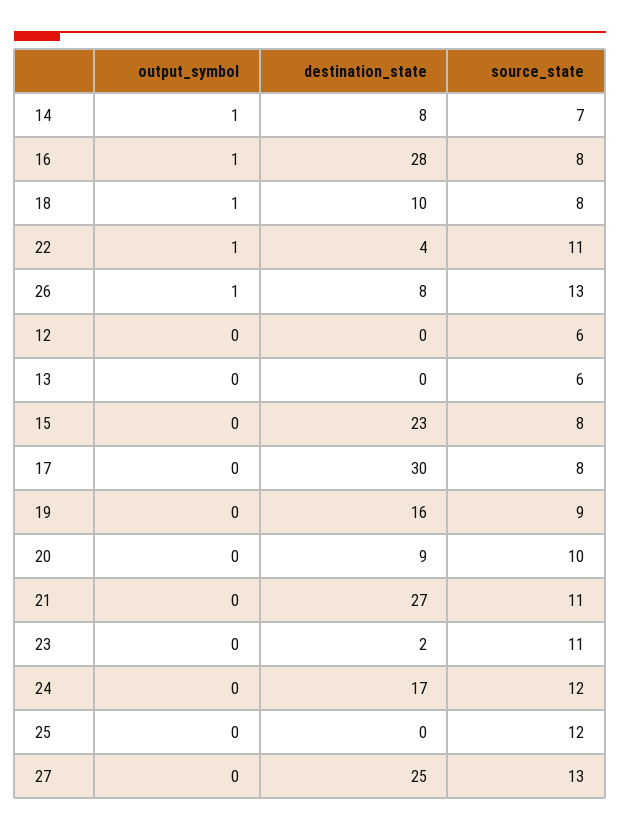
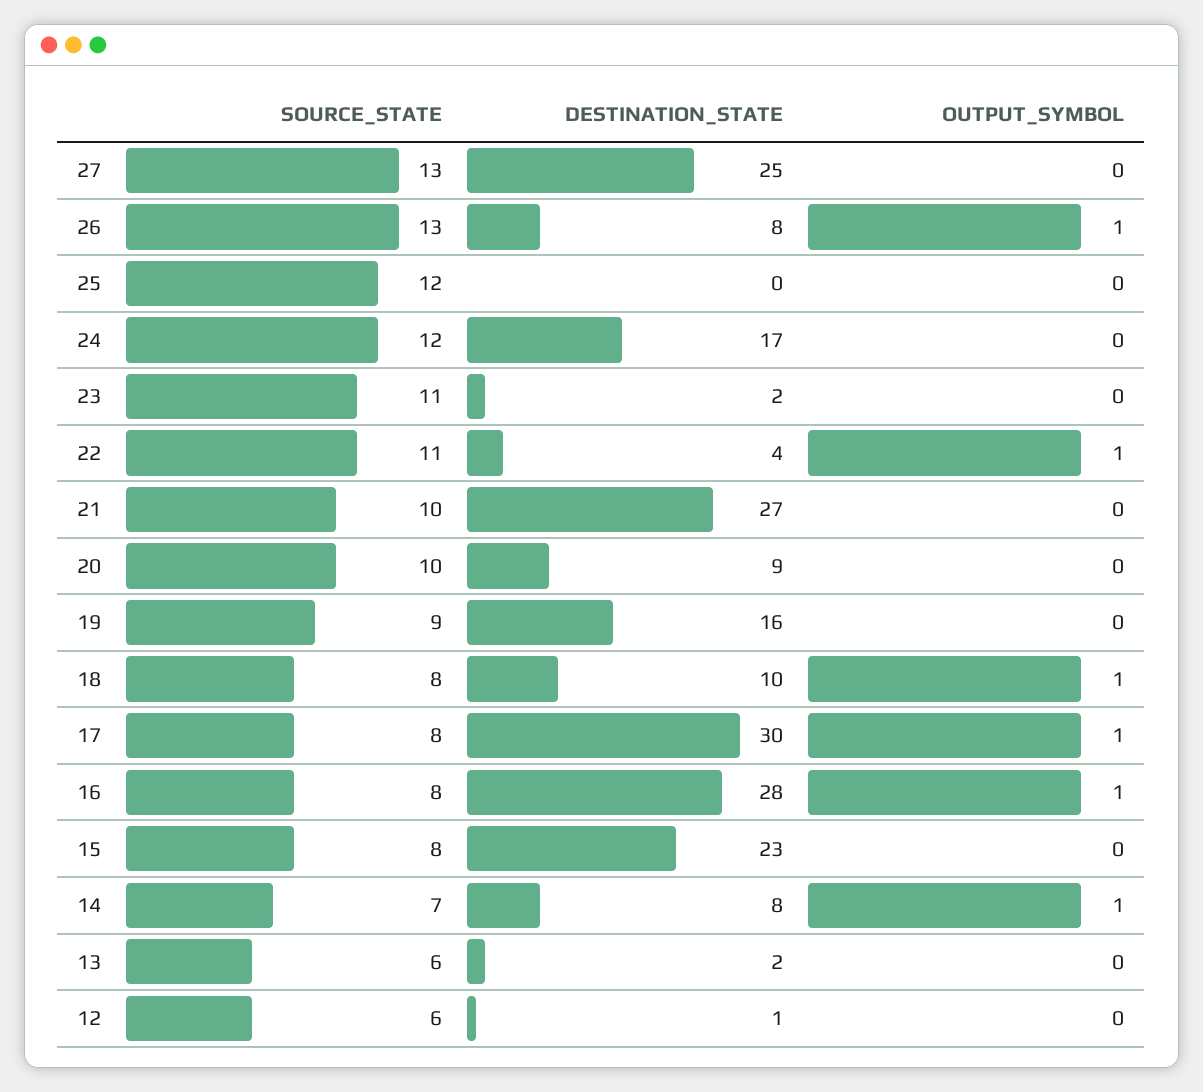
  {
    "output_symbol": {
      "14": 1,
      "16": 1,
      "18": 1,
      "22": 1,
      "26": 1,
      "12": 0,
      "13": 0,
      "15": 0,
-     "17": 0,
+     "17": 1,
      "19": 0,
      "20": 0,
      "21": 0,
      "23": 0,
      "24": 0,
      "25": 0,
      "27": 0
    },
    "destination_state": {
      "14": 8,
      "16": 28,
      "18": 10,
      "22": 4,
      "26": 8,
-     "12": 0,
+     "12": 1,
-     "13": 0,
+     "13": 2,
      "15": 23,
      "17": 30,
      "19": 16,
      "20": 9,
      "21": 27,
      "23": 2,
      "24": 17,
      "25": 0,
      "27": 25
    },
    "source_state": {
      "14": 7,
      "16": 8,
      "18": 8,
      "22": 11,
      "26": 13,
      "12": 6,
      "13": 6,
      "15": 8,
      "17": 8,
      "19": 9,
      "20": 10,
-     "21": 11,
+     "21": 10,
      "23": 11,
      "24": 12,
      "25": 12,
      "27": 13
    }
  }

